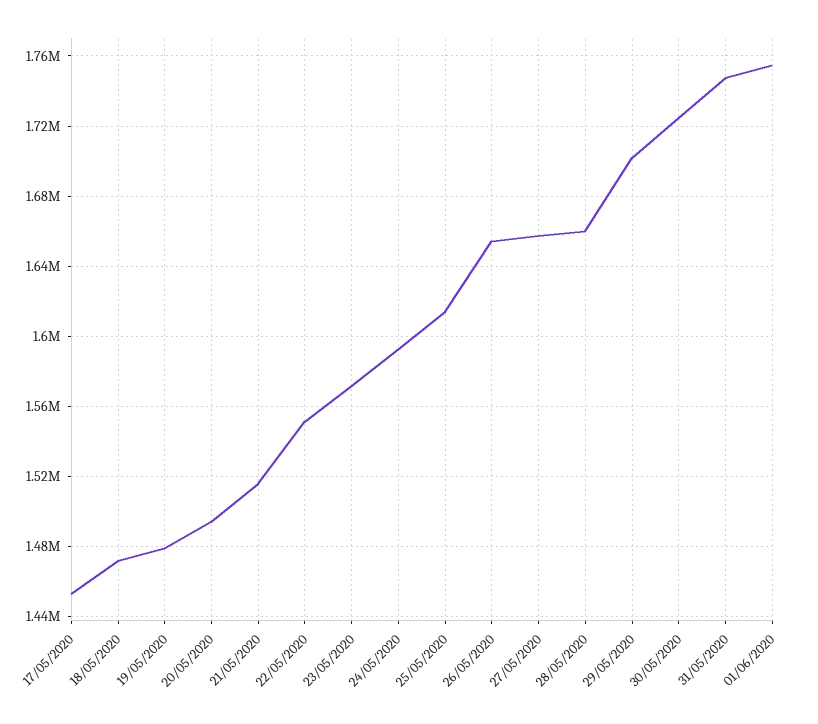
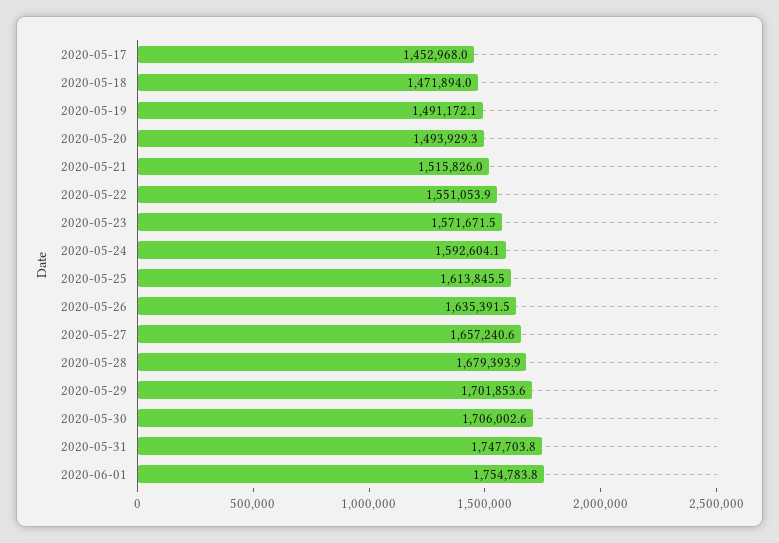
  {
    "17/05/2020": 1452968,
    "18/05/2020": 1471894,
-   "19/05/2020": 1480000,
+   "19/05/2020": 1491172.1,
    "20/05/2020": 1493929.3,
    "21/05/2020": 1515826,
    "22/05/2020": 1551053.9,
    "23/05/2020": 1571671.5,
    "24/05/2020": 1592604.1,
    "25/05/2020": 1613845.5,
-   "26/05/2020": 1655000,
+   "26/05/2020": 1635391.5,
    "27/05/2020": 1657240.6,
-   "28/05/2020": 1660000,
+   "28/05/2020": 1679393.9,
    "29/05/2020": 1701853.6,
-   "30/05/2020": 1725000,
+   "30/05/2020": 1706002.6,
    "31/05/2020": 1747703.8,
    "01/06/2020": 1754783.8
  }

